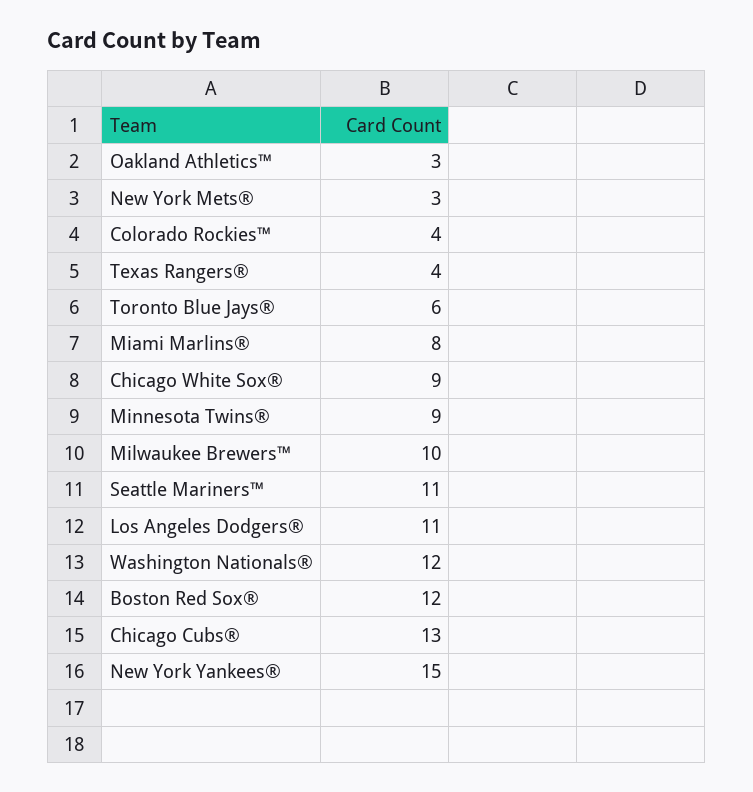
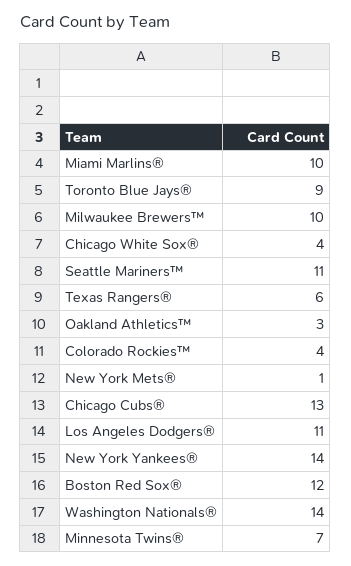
  {
    "Oakland Athletics™": 3,
-   "New York Mets®": 3,
+   "New York Mets®": 1,
    "Colorado Rockies™": 4,
-   "Texas Rangers®": 4,
+   "Texas Rangers®": 6,
-   "Toronto Blue Jays®": 6,
+   "Toronto Blue Jays®": 9,
-   "Miami Marlins®": 8,
+   "Miami Marlins®": 10,
-   "Chicago White Sox®": 9,
+   "Chicago White Sox®": 4,
-   "Minnesota Twins®": 9,
+   "Minnesota Twins®": 7,
    "Milwaukee Brewers™": 10,
    "Seattle Mariners™": 11,
    "Los Angeles Dodgers®": 11,
-   "Washington Nationals®": 12,
+   "Washington Nationals®": 14,
    "Boston Red Sox®": 12,
    "Chicago Cubs®": 13,
-   "New York Yankees®": 15
+   "New York Yankees®": 14
  }

